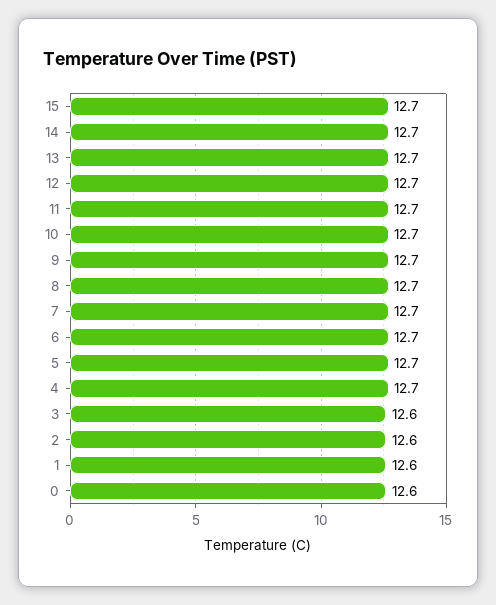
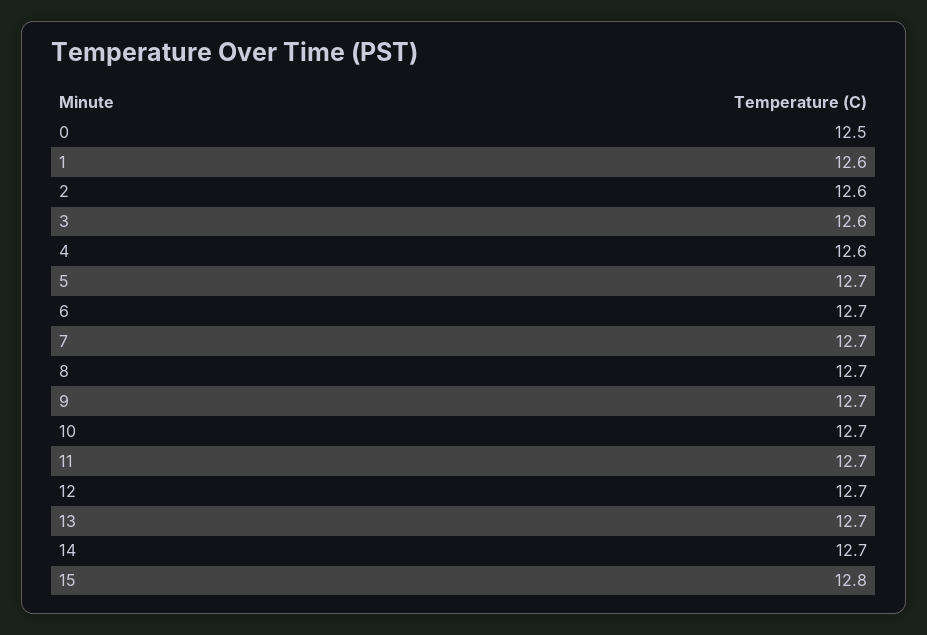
  {
-   "15": 12.7,
+   "15": 12.8,
    "14": 12.7,
    "13": 12.7,
    "12": 12.7,
    "11": 12.7,
    "10": 12.7,
    "9": 12.7,
    "8": 12.7,
    "7": 12.7,
    "6": 12.7,
    "5": 12.7,
-   "4": 12.7,
+   "4": 12.6,
    "3": 12.6,
    "2": 12.6,
    "1": 12.6,
-   "0": 12.6
+   "0": 12.5
  }

